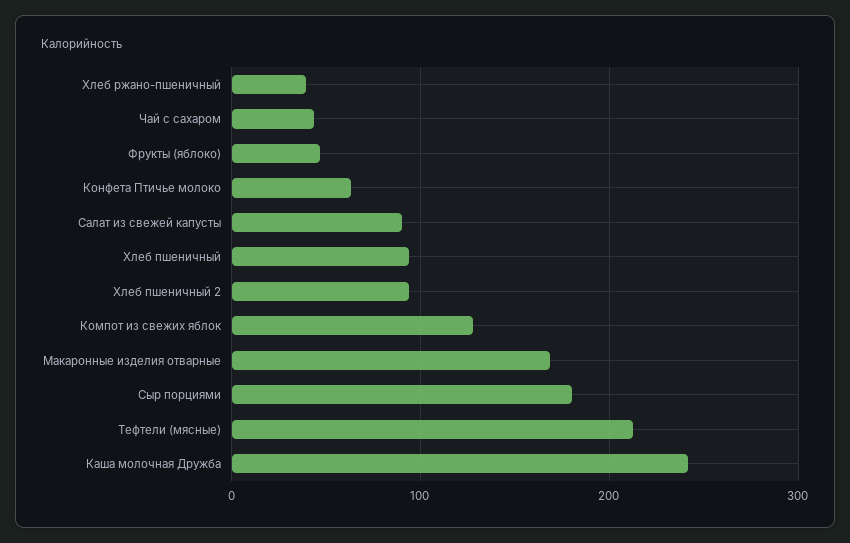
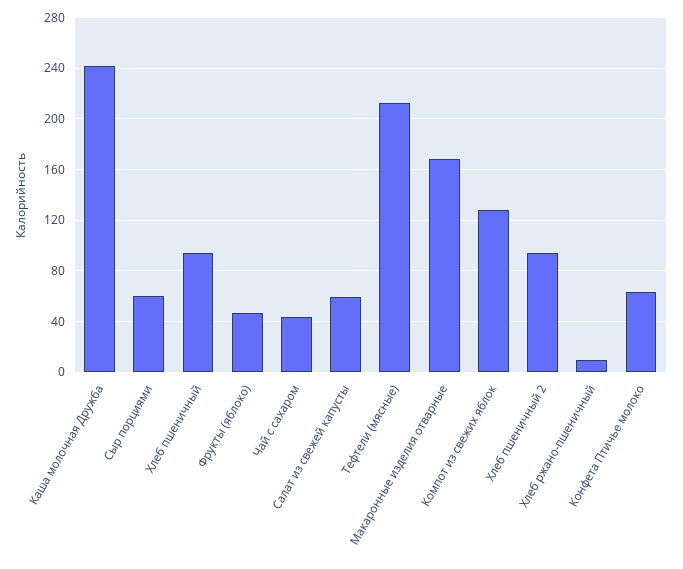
  {
-   "Хлеб ржано-пшеничный": 40,
+   "Хлеб ржано-пшеничный": 10,
    "Чай с сахаром": 45,
    "Фрукты (яблоко)": 45,
    "Конфета Птичье молоко": 65,
-   "Салат из свежей капусты": 90,
+   "Салат из свежей капусты": 60,
    "Хлеб пшеничный": 95,
    "Хлеб пшеничный 2": 95,
    "Компот из свежих яблок": 130,
    "Макаронные изделия отварные": 170,
-   "Сыр порциями": 180,
+   "Сыр порциями": 60,
    "Тефтели (мясные)": 215,
    "Каша молочная Дружба": 240
  }

